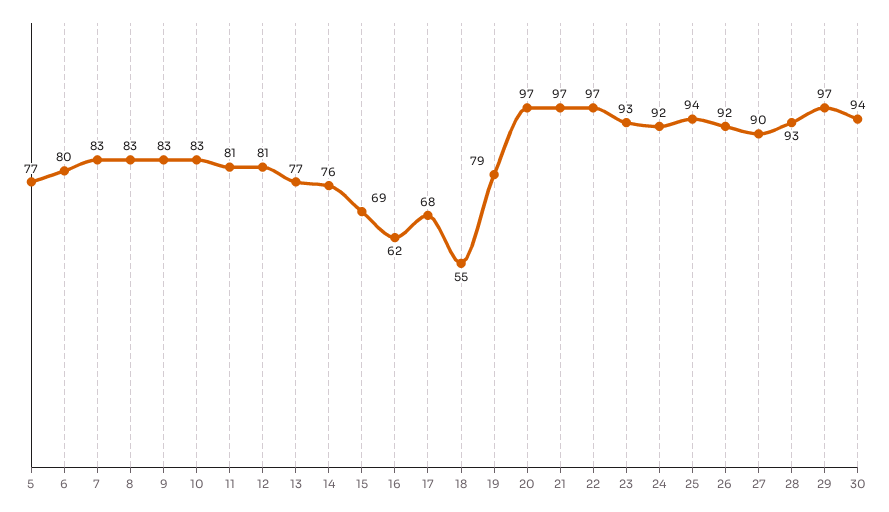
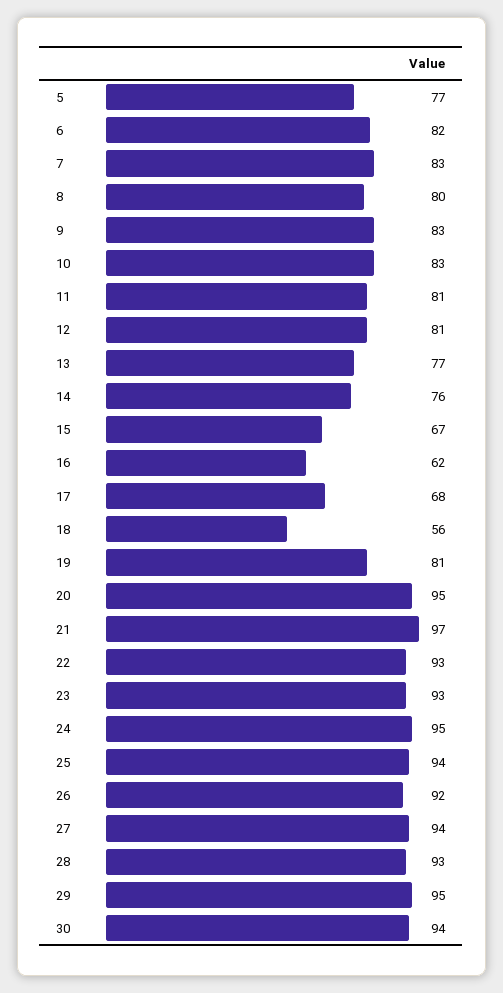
  {
    "5": 77,
-   "6": 80,
+   "6": 82,
    "7": 83,
-   "8": 83,
+   "8": 80,
    "9": 83,
    "10": 83,
    "11": 81,
    "12": 81,
    "13": 77,
    "14": 76,
-   "15": 69,
+   "15": 67,
    "16": 62,
    "17": 68,
-   "18": 55,
+   "18": 56,
-   "19": 79,
+   "19": 81,
-   "20": 97,
+   "20": 95,
    "21": 97,
-   "22": 97,
+   "22": 93,
    "23": 93,
-   "24": 92,
+   "24": 95,
    "25": 94,
    "26": 92,
-   "27": 90,
+   "27": 94,
    "28": 93,
-   "29": 97,
+   "29": 95,
    "30": 94
  }

